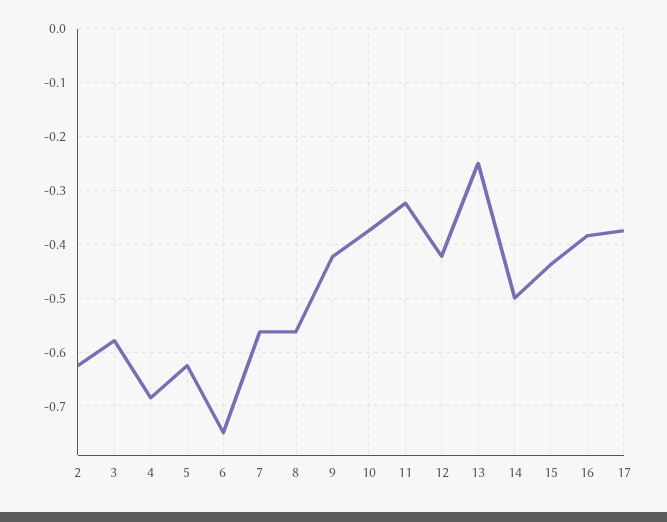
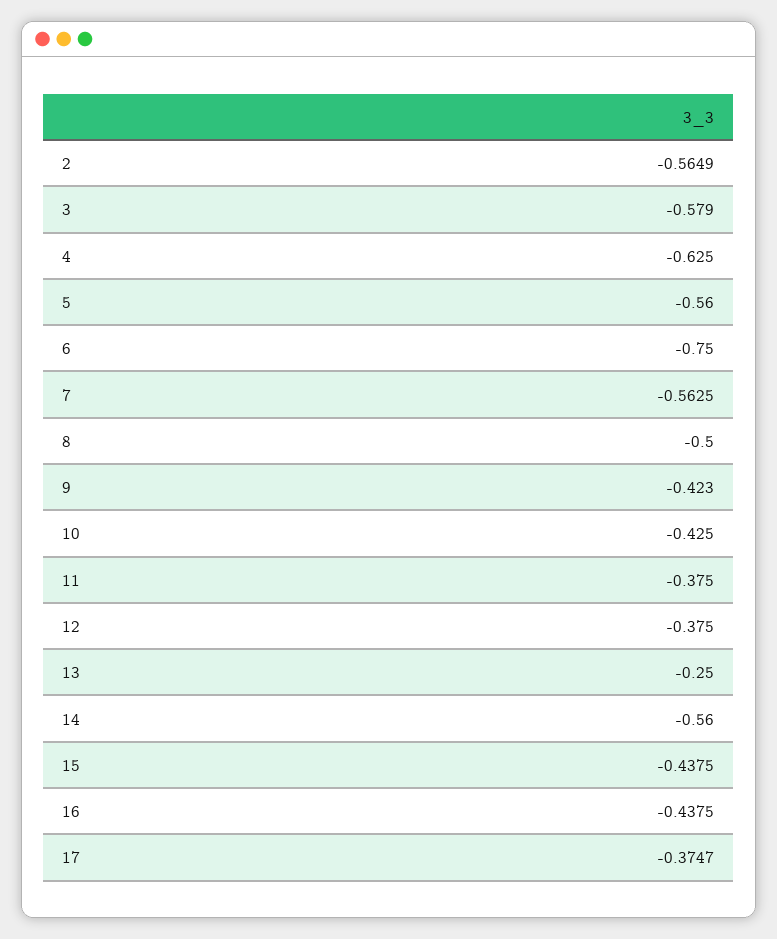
  {
-   "2": -0.62,
+   "2": -0.5649,
    "3": -0.579,
-   "4": -0.68,
+   "4": -0.625,
-   "5": -0.62,
+   "5": -0.56,
    "6": -0.75,
    "7": -0.5625,
-   "8": -0.56,
+   "8": -0.5,
    "9": -0.423,
-   "10": -0.38,
+   "10": -0.425,
-   "11": -0.32,
+   "11": -0.375,
-   "12": -0.42,
+   "12": -0.375,
    "13": -0.25,
-   "14": -0.5,
+   "14": -0.56,
    "15": -0.4375,
-   "16": -0.38,
+   "16": -0.4375,
    "17": -0.3747
  }

